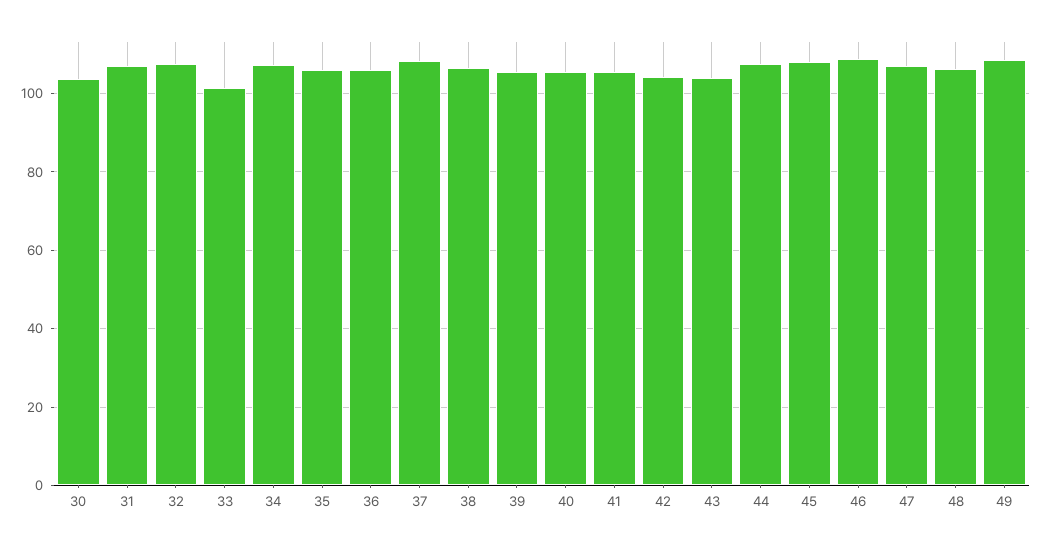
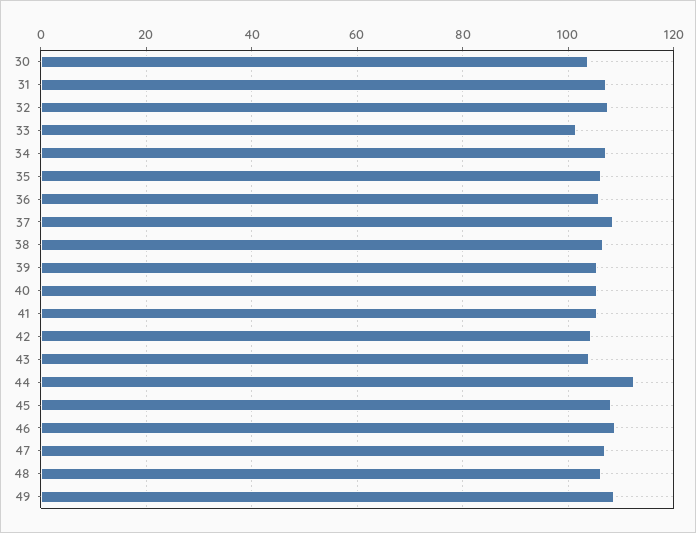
  {
    "30": 104,
    "31": 108,
    "32": 108,
    "33": 102,
    "34": 108,
    "35": 106,
    "36": 106,
    "37": 108,
    "38": 106,
    "39": 106,
    "40": 106,
    "41": 106,
    "42": 104,
    "43": 104,
-   "44": 108,
+   "44": 112,
    "45": 108,
    "46": 108,
    "47": 106,
    "48": 106,
    "49": 108
  }

